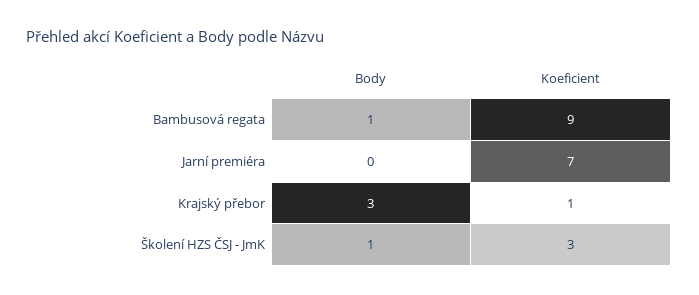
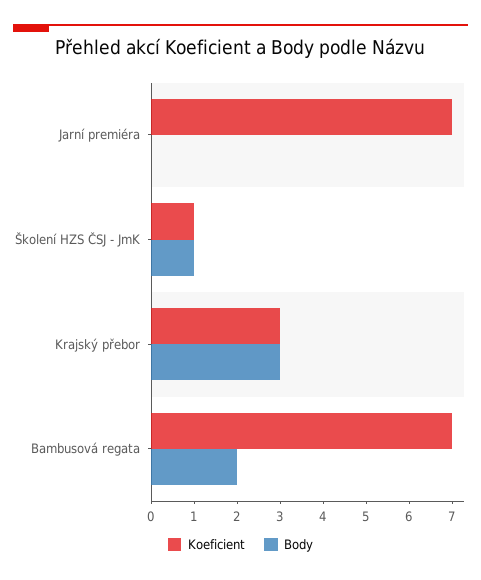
  {
    "Body": {
-     "Bambusová regata": 1,
+     "Bambusová regata": 2,
      "Jarní premiéra": 0,
      "Krajský přebor": 3,
      "Školení HZS ČSJ - JmK": 1
    },
    "Koeficient": {
-     "Bambusová regata": 9,
+     "Bambusová regata": 7,
      "Jarní premiéra": 7,
-     "Krajský přebor": 1,
+     "Krajský přebor": 3,
-     "Školení HZS ČSJ - JmK": 3
+     "Školení HZS ČSJ - JmK": 1
    }
  }

